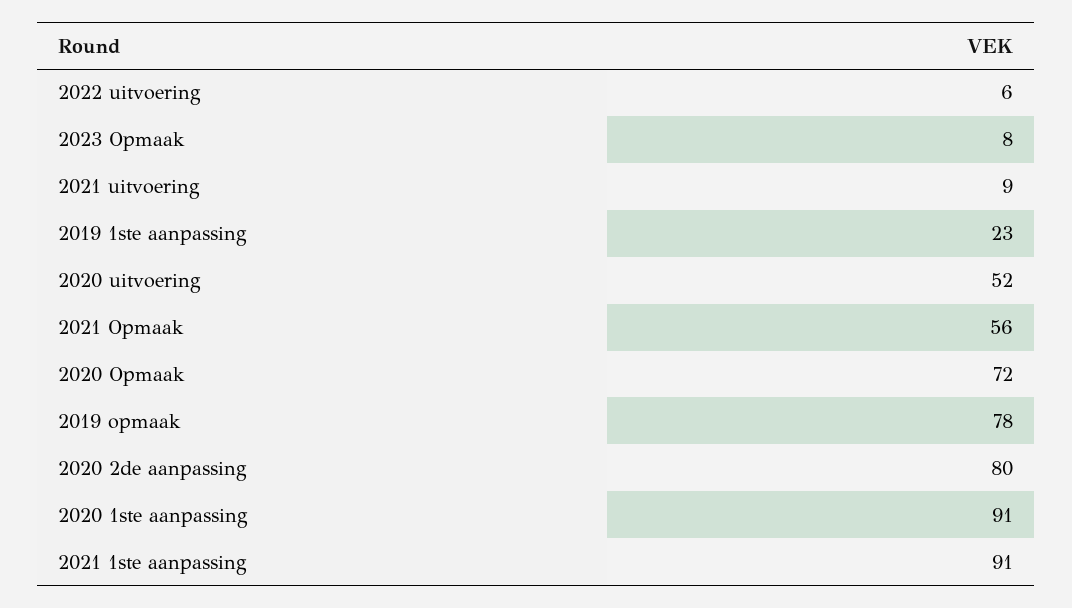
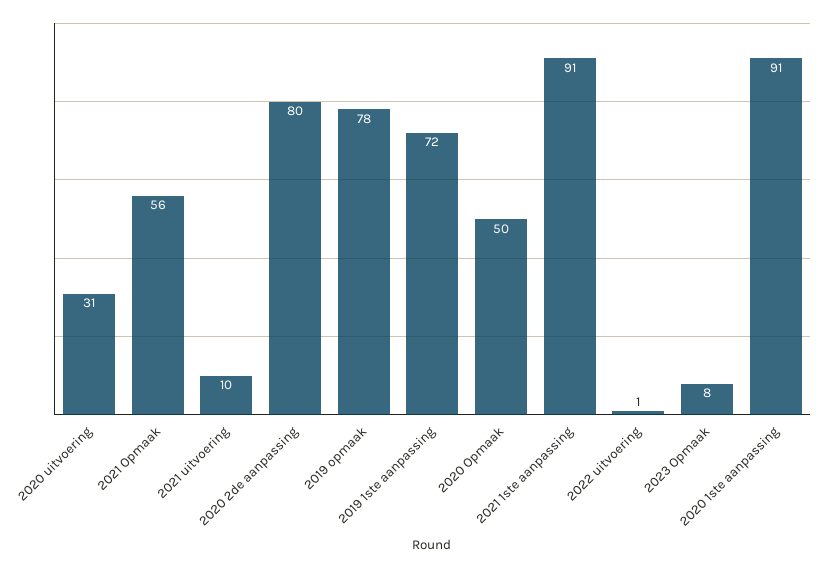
  {
-   "2022 uitvoering": 6,
+   "2022 uitvoering": 1,
    "2023 Opmaak": 8,
-   "2021 uitvoering": 9,
+   "2021 uitvoering": 10,
-   "2019 1ste aanpassing": 23,
+   "2019 1ste aanpassing": 72,
-   "2020 uitvoering": 52,
+   "2020 uitvoering": 31,
    "2021 Opmaak": 56,
-   "2020 Opmaak": 72,
+   "2020 Opmaak": 50,
    "2019 opmaak": 78,
    "2020 2de aanpassing": 80,
    "2020 1ste aanpassing": 91,
    "2021 1ste aanpassing": 91
  }

